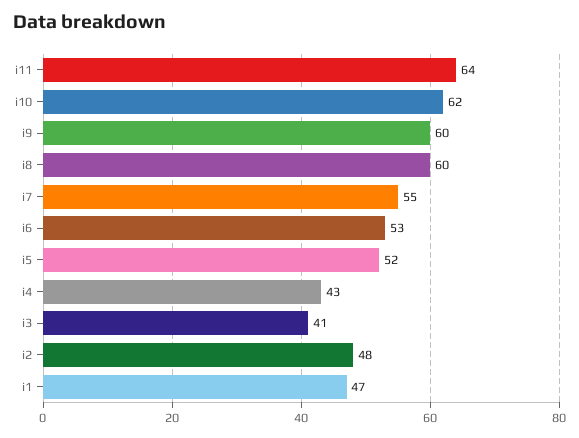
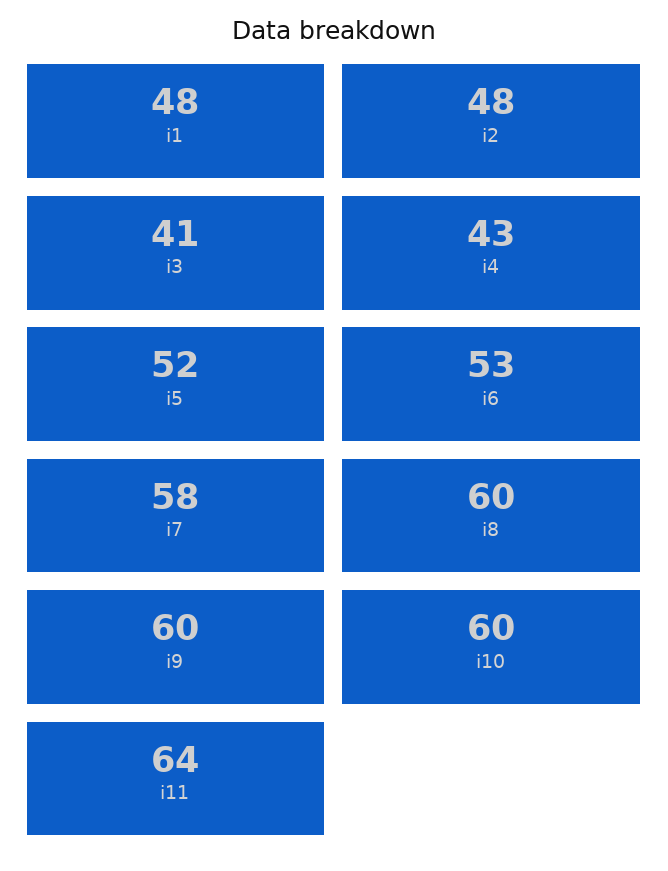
  {
    "i11": 64,
-   "i10": 62,
+   "i10": 60,
    "i9": 60,
    "i8": 60,
-   "i7": 55,
+   "i7": 58,
    "i6": 53,
    "i5": 52,
    "i4": 43,
    "i3": 41,
    "i2": 48,
-   "i1": 47
+   "i1": 48
  }

